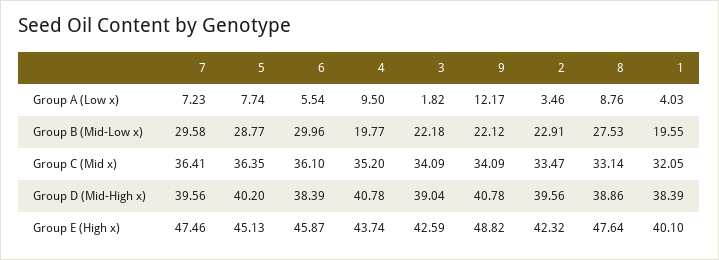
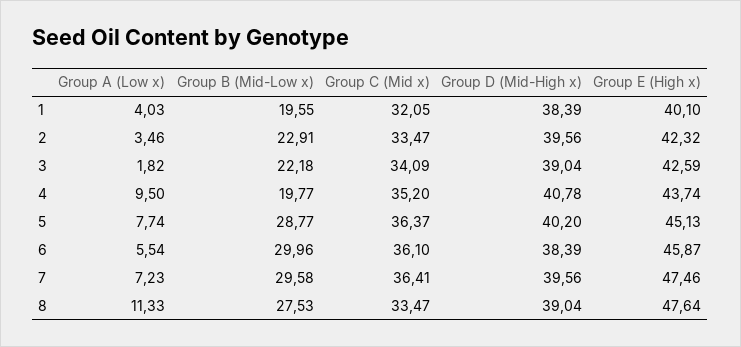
  {
    "7": {
      "Group A (Low x)": 7.23,
      "Group B (Mid-Low x)": 29.58,
      "Group C (Mid x)": 36.41,
      "Group D (Mid-High x)": 39.56,
      "Group E (High x)": 47.46
    },
    "5": {
      "Group A (Low x)": 7.74,
      "Group B (Mid-Low x)": 28.77,
-     "Group C (Mid x)": 36.35,
+     "Group C (Mid x)": 36.37,
      "Group D (Mid-High x)": 40.2,
      "Group E (High x)": 45.13
    },
    "6": {
      "Group A (Low x)": 5.54,
      "Group B (Mid-Low x)": 29.96,
      "Group C (Mid x)": 36.1,
      "Group D (Mid-High x)": 38.39,
      "Group E (High x)": 45.87
    },
    "4": {
      "Group A (Low x)": 9.5,
      "Group B (Mid-Low x)": 19.77,
      "Group C (Mid x)": 35.2,
      "Group D (Mid-High x)": 40.78,
      "Group E (High x)": 43.74
    },
    "3": {
      "Group A (Low x)": 1.82,
      "Group B (Mid-Low x)": 22.18,
      "Group C (Mid x)": 34.09,
      "Group D (Mid-High x)": 39.04,
      "Group E (High x)": 42.59
    },
-   "9": {
-     "Group A (Low x)": 12.17,
-     "Group B (Mid-Low x)": 22.12,
-     "Group C (Mid x)": 34.09,
-     "Group D (Mid-High x)": 40.78,
-     "Group E (High x)": 48.82
-   },
    "2": {
      "Group A (Low x)": 3.46,
      "Group B (Mid-Low x)": 22.91,
      "Group C (Mid x)": 33.47,
      "Group D (Mid-High x)": 39.56,
      "Group E (High x)": 42.32
    },
    "8": {
-     "Group A (Low x)": 8.76,
+     "Group A (Low x)": 11.33,
      "Group B (Mid-Low x)": 27.53,
-     "Group C (Mid x)": 33.14,
+     "Group C (Mid x)": 33.47,
-     "Group D (Mid-High x)": 38.86,
+     "Group D (Mid-High x)": 39.04,
      "Group E (High x)": 47.64
    },
    "1": {
      "Group A (Low x)": 4.03,
      "Group B (Mid-Low x)": 19.55,
      "Group C (Mid x)": 32.05,
      "Group D (Mid-High x)": 38.39,
      "Group E (High x)": 40.1
    }
  }

